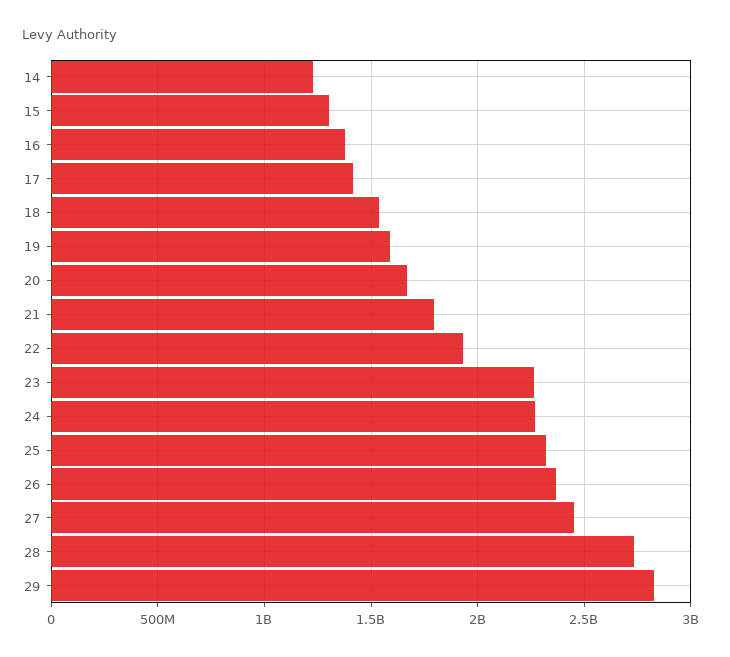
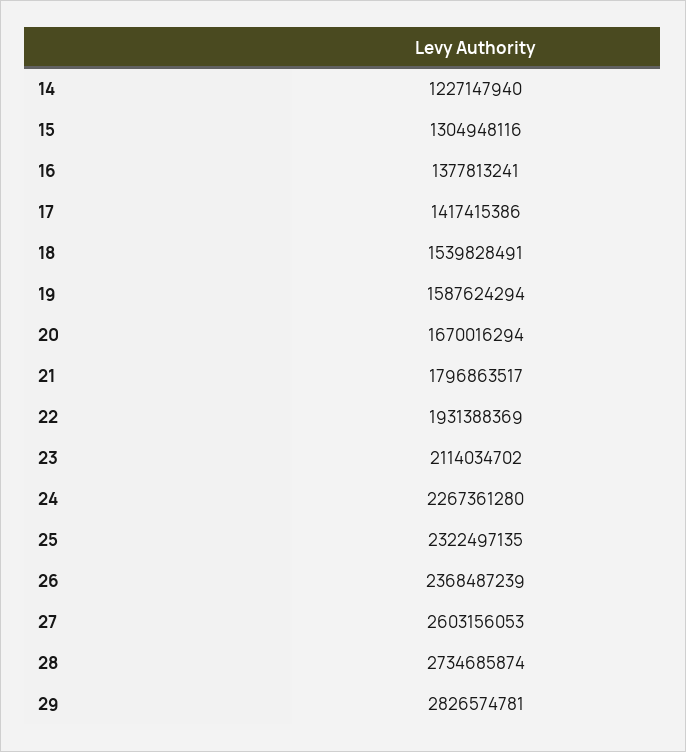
  {
    "14": 1227147940,
    "15": 1304948116,
    "16": 1377813241,
    "17": 1417415386,
    "18": 1539828491,
    "19": 1587624294,
    "20": 1670016294,
    "21": 1796863517,
    "22": 1931388369,
-   "23": 2250000000,
+   "23": 2114034702,
    "24": 2267361280,
    "25": 2322497135,
    "26": 2368487239,
-   "27": 2450000000,
+   "27": 2603156053,
    "28": 2734685874,
    "29": 2826574781
  }

